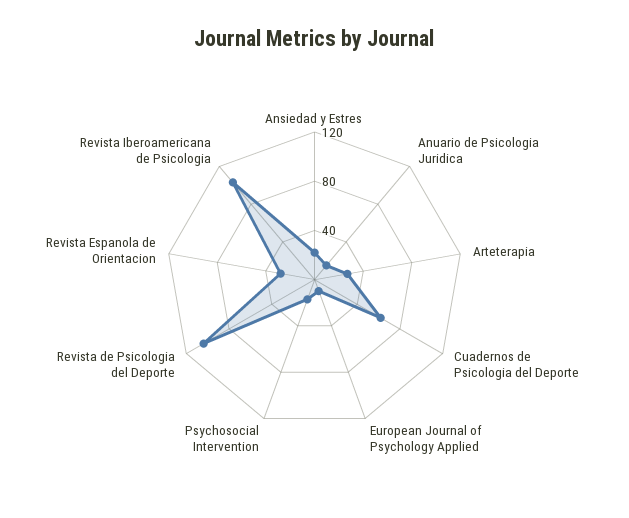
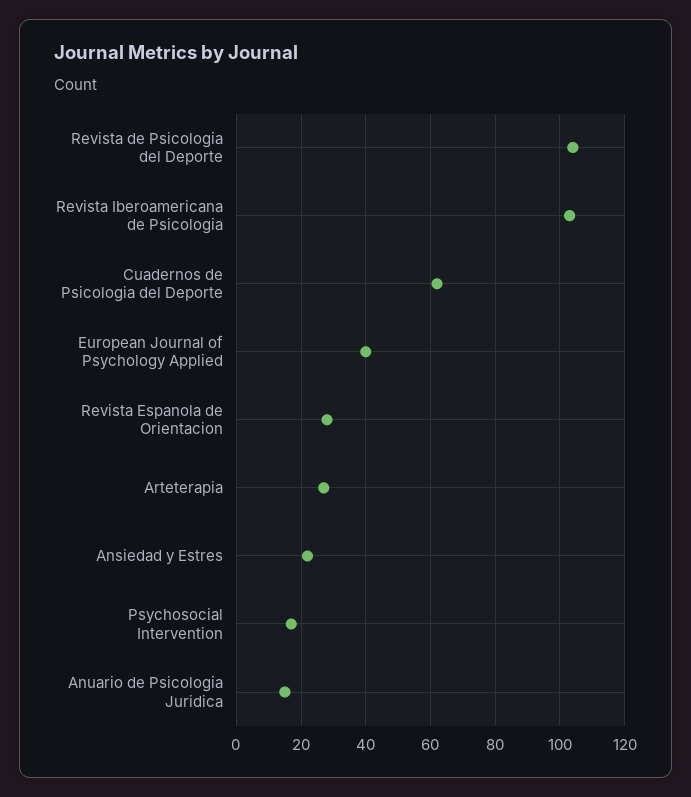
  {
    "Ansiedad y Estres": 20,
    "Anuario de Psicologia Juridica": 15,
    "Arteterapia": 25,
    "Cuadernos de Psicologia del Deporte": 60,
-   "European Journal of Psychology Applied": 10,
+   "European Journal of Psychology Applied": 40,
    "Psychosocial Intervention": 15,
    "Revista de Psicologia del Deporte": 105,
    "Revista Espanola de Orientacion": 30,
    "Revista Iberoamericana de Psicologia": 105
  }

